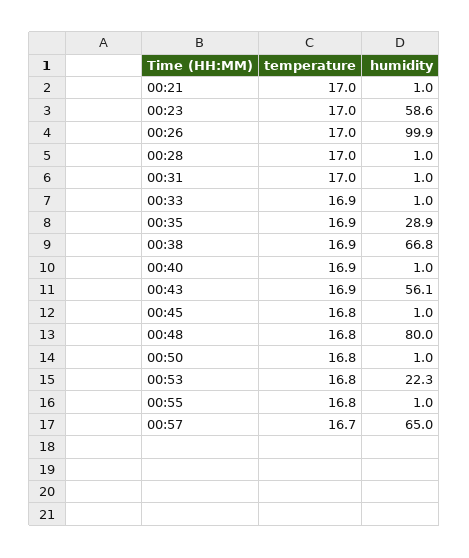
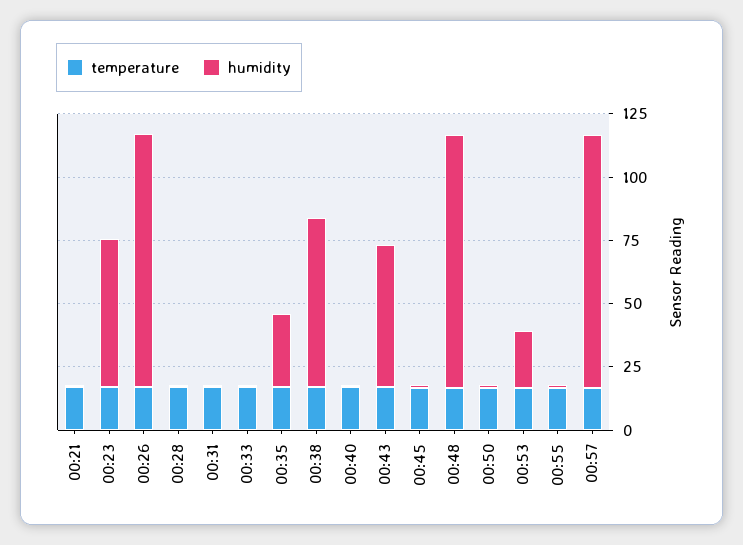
  {
    "temperature": {
      "00:21": 17,
      "00:23": 17,
      "00:26": 17,
      "00:28": 17,
      "00:31": 17,
      "00:33": 16.9,
      "00:35": 16.9,
      "00:38": 16.9,
      "00:40": 16.9,
      "00:43": 16.9,
      "00:45": 16.8,
      "00:48": 16.8,
      "00:50": 16.8,
      "00:53": 16.8,
      "00:55": 16.8,
      "00:57": 16.7
    },
    "humidity": {
      "00:21": 1,
      "00:23": 58.6,
      "00:26": 99.9,
      "00:28": 1,
      "00:31": 1,
      "00:33": 1,
      "00:35": 28.9,
      "00:38": 66.8,
      "00:40": 1,
      "00:43": 56.1,
      "00:45": 1,
-     "00:48": 80,
+     "00:48": 100,
      "00:50": 1,
      "00:53": 22.3,
      "00:55": 1,
-     "00:57": 65
+     "00:57": 100
    }
  }

